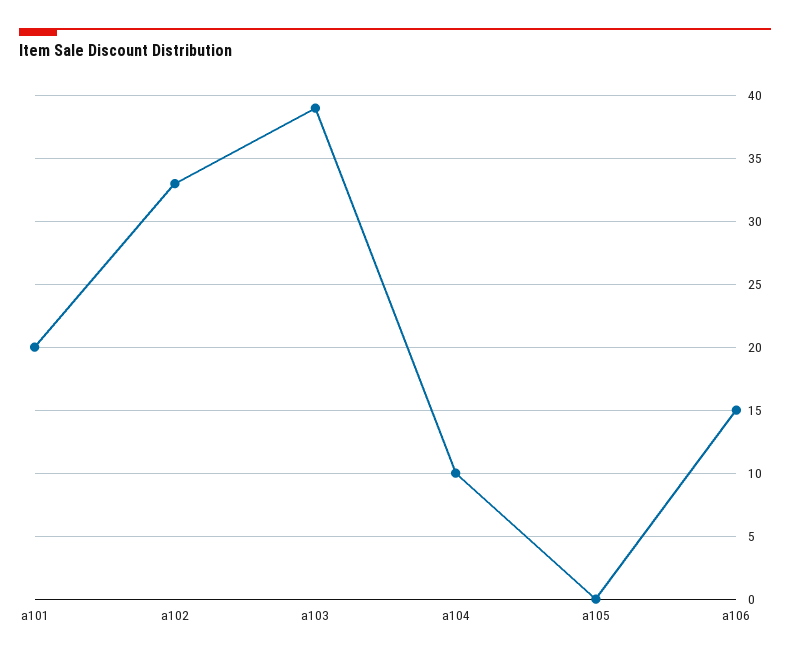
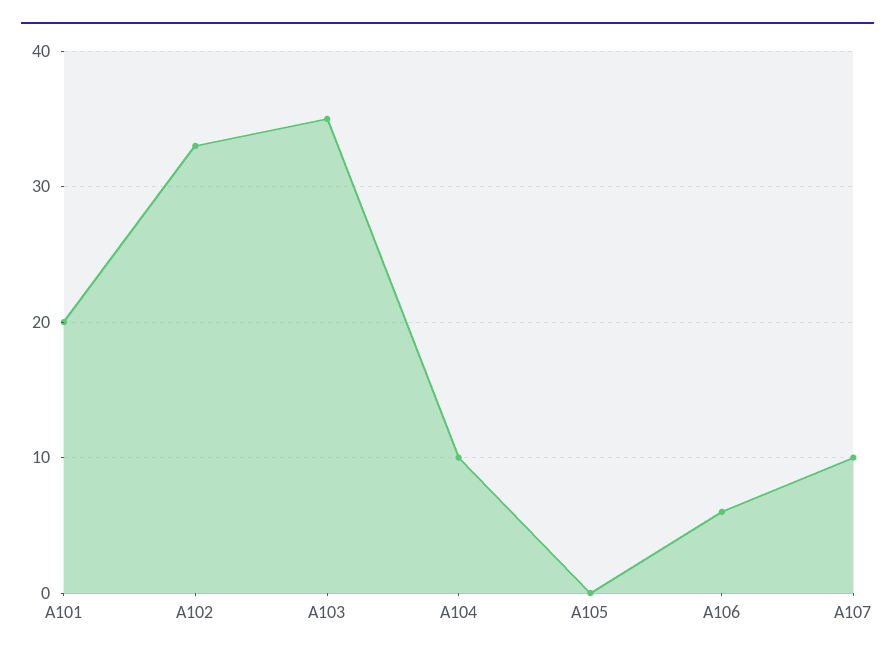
  {
    "a101": 20,
    "a102": 33,
-   "a103": 39,
+   "a103": 35,
    "a104": 10,
    "a105": 0,
-   "a106": 15
+   "a106": 6,
+   "A107": 10
  }

